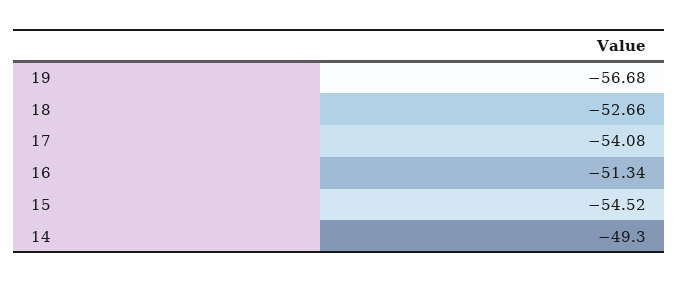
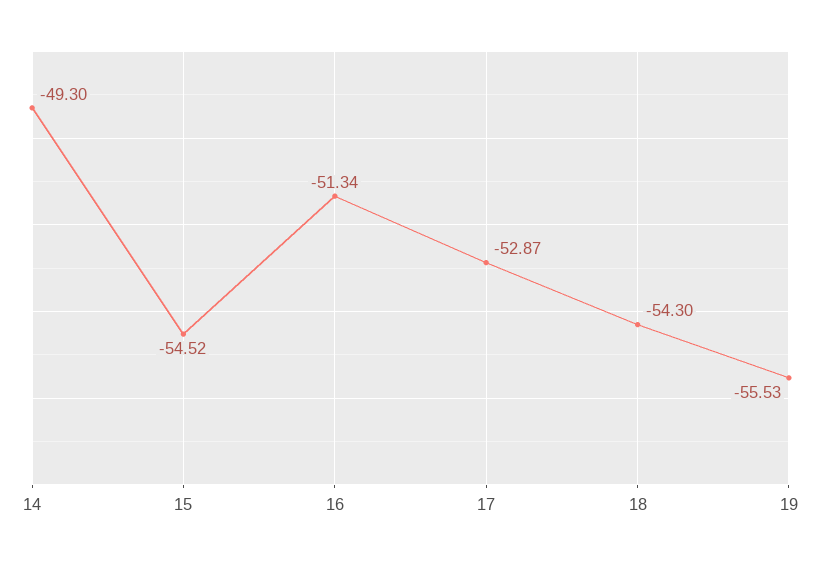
  {
-   "19": -56.68,
+   "19": -55.53,
-   "18": -52.66,
+   "18": -54.3,
-   "17": -54.08,
+   "17": -52.87,
    "16": -51.34,
    "15": -54.52,
    "14": -49.3
  }

